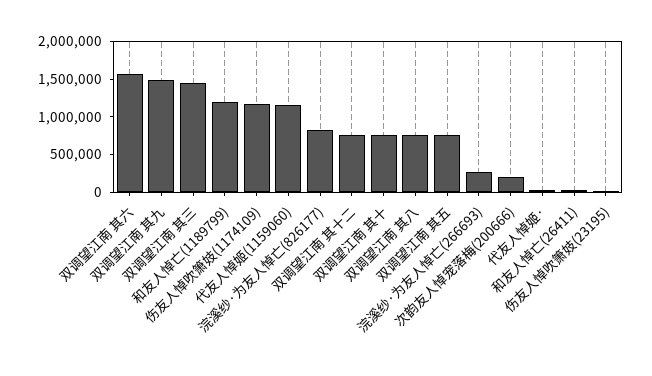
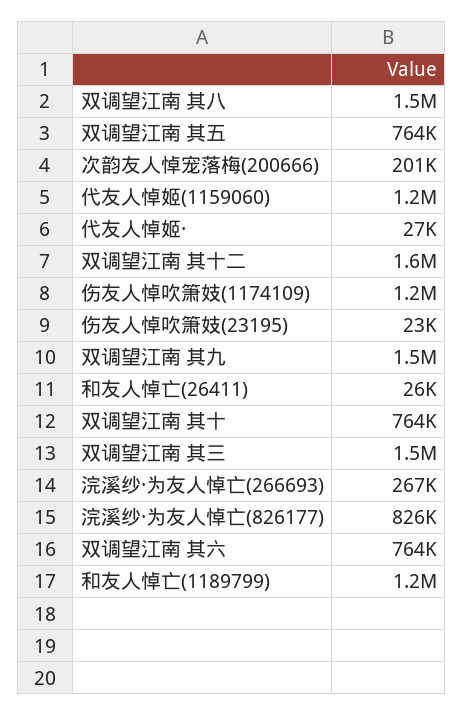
  {
-   "双调望江南 其六": 1500000,
+   "双调望江南 其六": 764000,
    "双调望江南 其九": 1500000,
    "双调望江南 其三": 1500000,
    "和友人悼亡(1189799)": 1200000,
    "伤友人悼吹箫妓(1174109)": 1200000,
    "代友人悼姬(1159060)": 1200000,
    "浣溪纱·为友人悼亡(826177)": 826000,
-   "双调望江南 其十二": 750000,
+   "双调望江南 其十二": 1600000,
    "双调望江南 其十": 764000,
-   "双调望江南 其八": 750000,
+   "双调望江南 其八": 1500000,
    "双调望江南 其五": 764000,
    "浣溪纱·为友人悼亡(266693)": 267000,
    "次韵友人悼宠落梅(200666)": 201000,
    "代友人悼姬·": 27000,
    "和友人悼亡(26411)": 26000,
    "伤友人悼吹箫妓(23195)": 23000
  }

